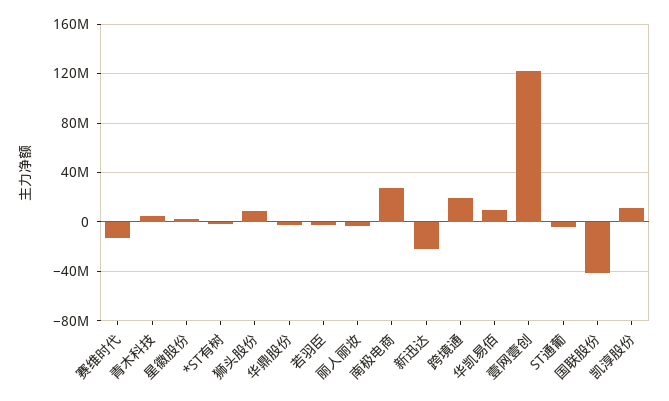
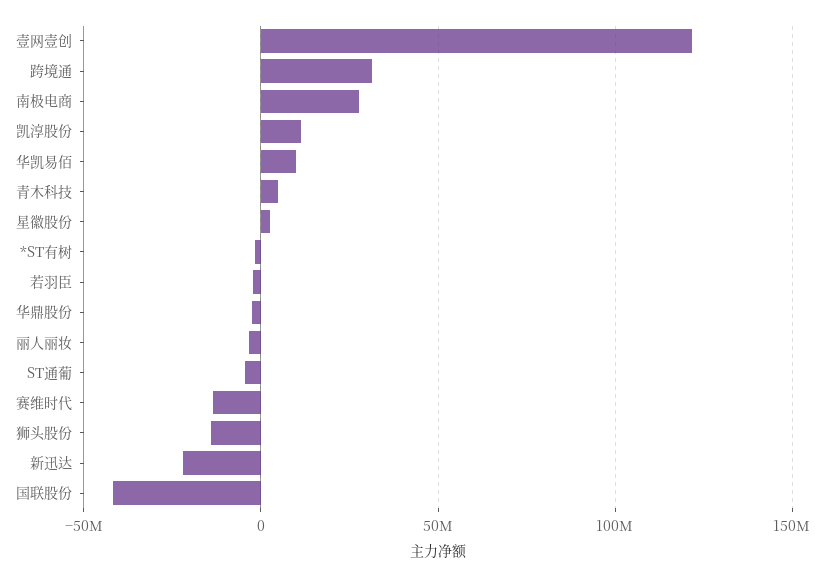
  {
    "赛维时代": -15000000,
    "青木科技": 5000000,
    "星徽股份": 0,
    "*ST有树": 0,
-   "狮头股份": 10000000,
+   "狮头股份": -15000000,
    "华鼎股份": -5000000,
    "若羽臣": 0,
    "丽人丽妆": -5000000,
    "南极电商": 30000000,
    "新迅达": -20000000,
-   "跨境通": 20000000,
+   "跨境通": 30000000,
    "华凯易佰": 10000000,
    "壹网壹创": 120000000,
    "ST通葡": -5000000,
    "国联股份": -40000000,
    "凯淳股份": 10000000
  }

